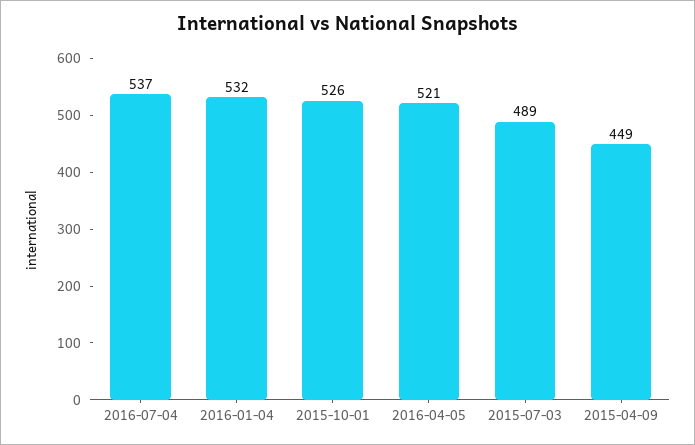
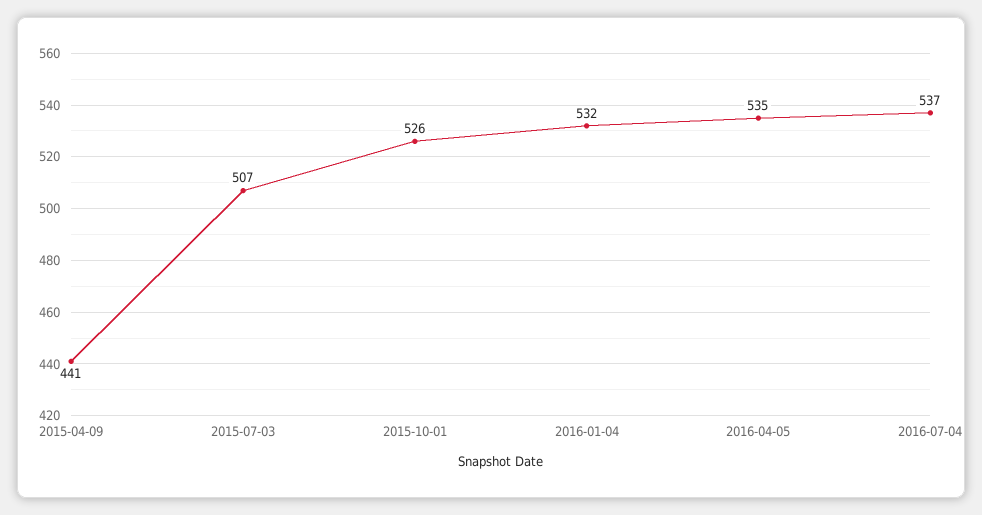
  {
    "2016-07-04": 537,
    "2016-01-04": 532,
    "2015-10-01": 526,
-   "2016-04-05": 521,
+   "2016-04-05": 535,
-   "2015-07-03": 489,
+   "2015-07-03": 507,
-   "2015-04-09": 449
+   "2015-04-09": 441
  }

